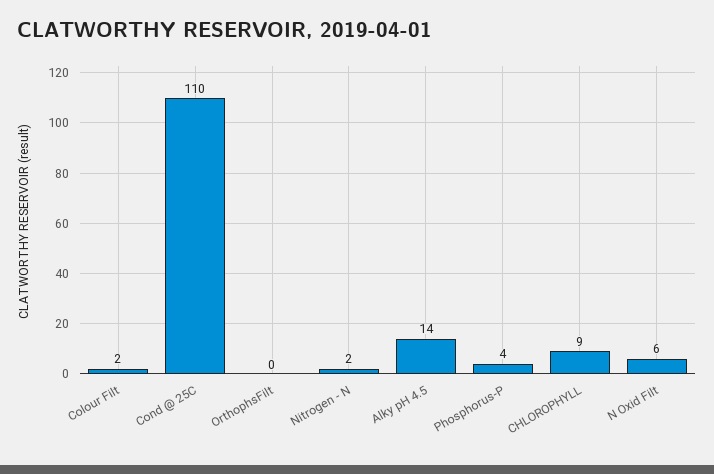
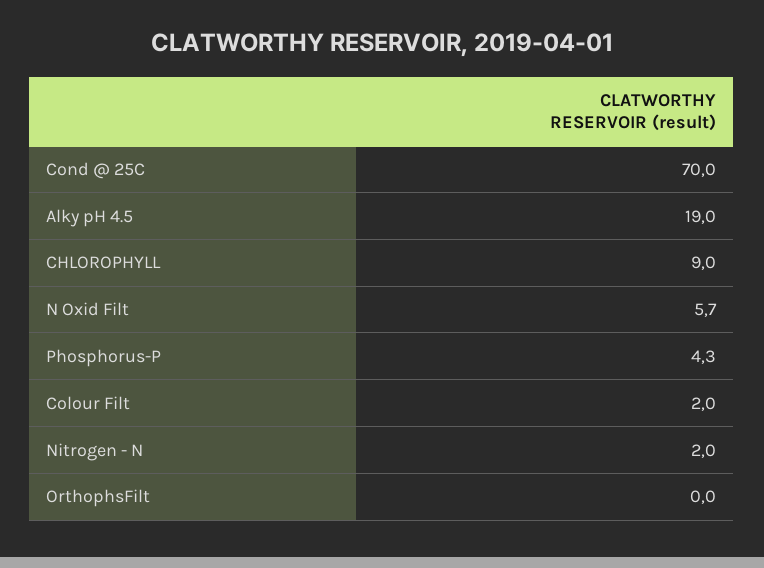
  {
    "Colour Filt": 2,
-   "Cond @ 25C": 110,
+   "Cond @ 25C": 70,
    "OrthophsFilt": 0,
    "Nitrogen - N": 2,
-   "Alky pH 4.5": 14,
+   "Alky pH 4.5": 19,
    "Phosphorus-P": 4.3,
    "CHLOROPHYLL": 9,
    "N Oxid Filt": 5.7
  }

